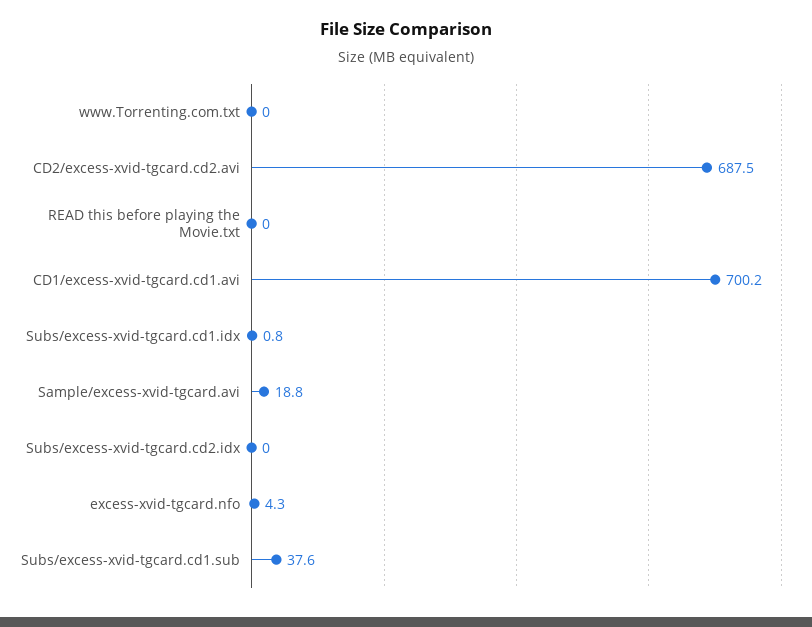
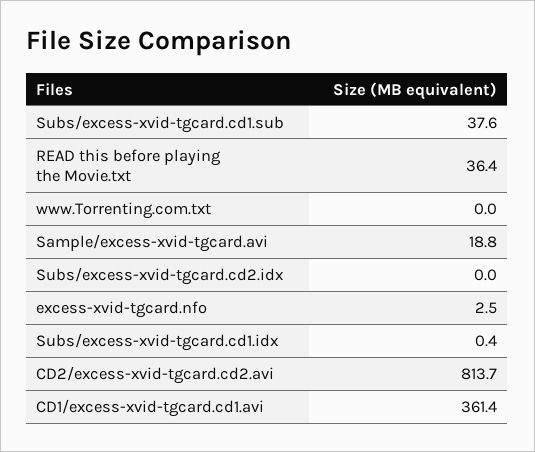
  {
    "www.Torrenting.com.txt": 0,
-   "CD2/excess-xvid-tgcard.cd2.avi": 687.5,
+   "CD2/excess-xvid-tgcard.cd2.avi": 813.7,
-   "READ this before playing the Movie.txt": 0,
+   "READ this before playing the Movie.txt": 36.4,
-   "CD1/excess-xvid-tgcard.cd1.avi": 700.2,
+   "CD1/excess-xvid-tgcard.cd1.avi": 361.4,
-   "Subs/excess-xvid-tgcard.cd1.idx": 0.8,
+   "Subs/excess-xvid-tgcard.cd1.idx": 0.4,
    "Sample/excess-xvid-tgcard.avi": 18.8,
    "Subs/excess-xvid-tgcard.cd2.idx": 0,
-   "excess-xvid-tgcard.nfo": 4.3,
+   "excess-xvid-tgcard.nfo": 2.5,
    "Subs/excess-xvid-tgcard.cd1.sub": 37.6
  }

